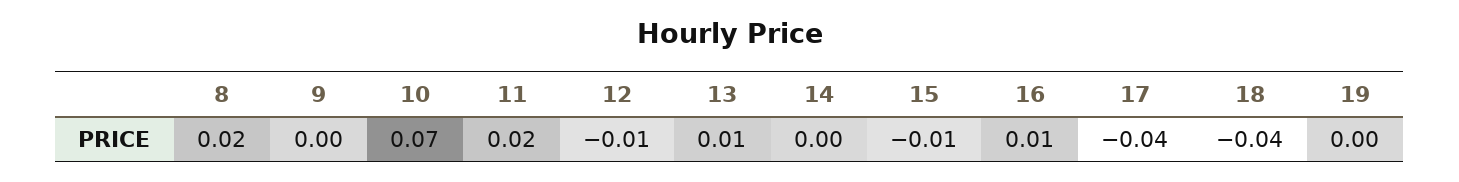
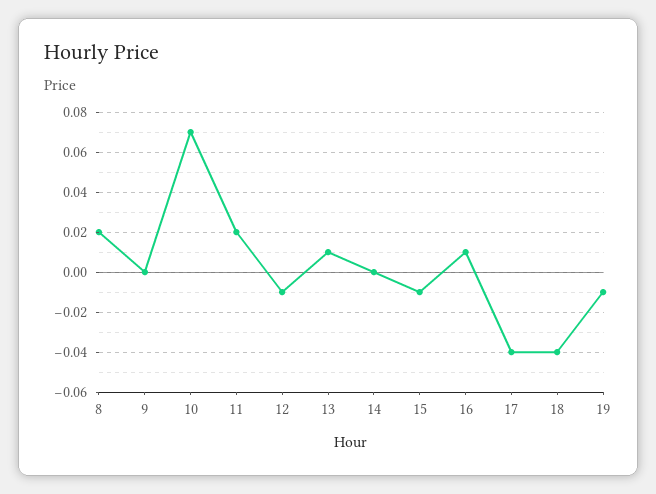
  {
    "8": 0.02,
    "9": 0,
    "10": 0.07,
    "11": 0.02,
    "12": -0.01,
    "13": 0.01,
    "14": 0,
    "15": -0.01,
    "16": 0.01,
    "17": -0.04,
    "18": -0.04,
-   "19": 0
+   "19": -0.01
  }

